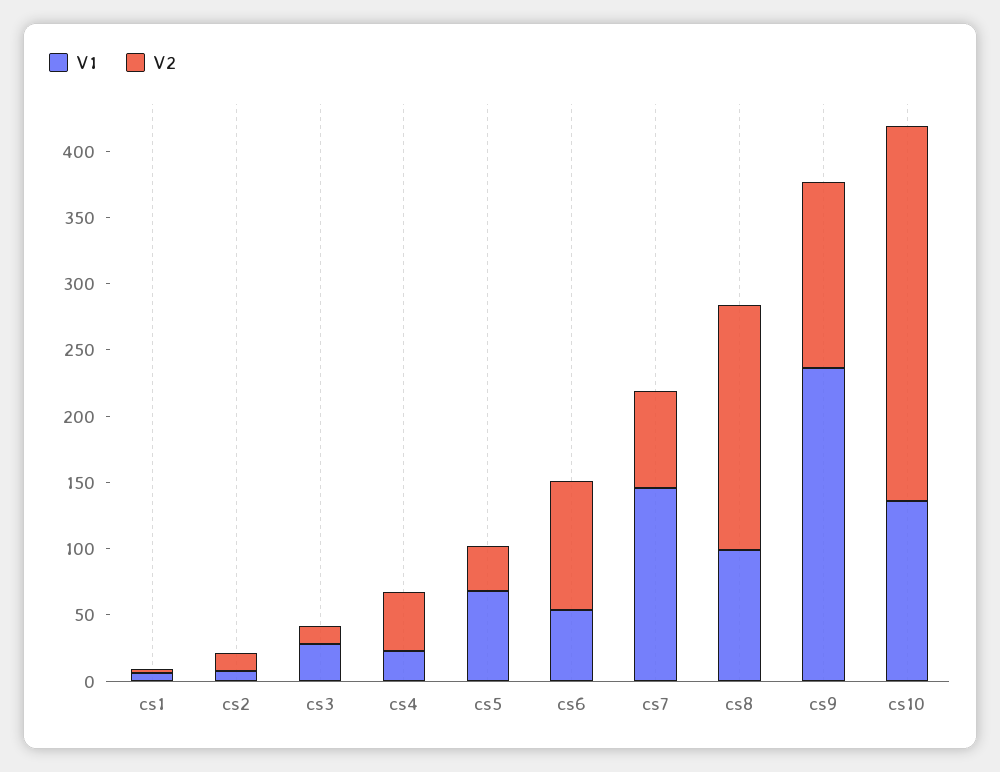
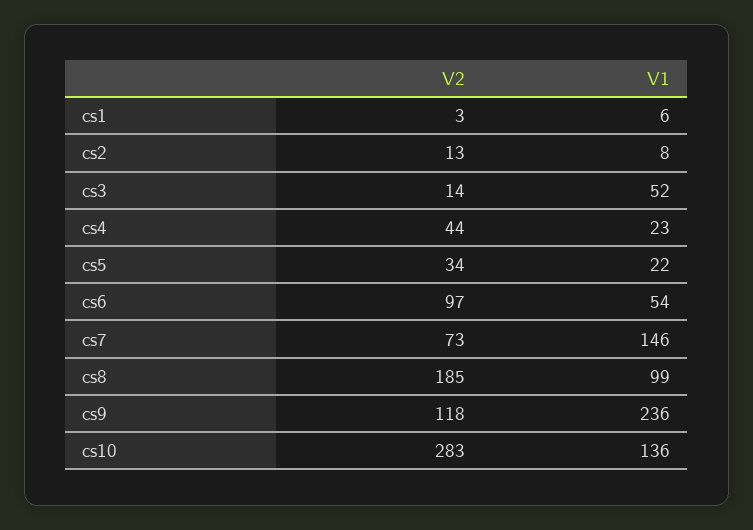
  {
    "V1": {
      "cs1": 6,
      "cs2": 8,
-     "cs3": 30,
+     "cs3": 52,
      "cs4": 23,
-     "cs5": 70,
+     "cs5": 22,
      "cs6": 54,
      "cs7": 146,
      "cs8": 99,
      "cs9": 236,
      "cs10": 136
    },
    "V2": {
      "cs1": 3,
      "cs2": 13,
      "cs3": 14,
      "cs4": 44,
      "cs5": 34,
      "cs6": 97,
      "cs7": 73,
      "cs8": 185,
-     "cs9": 140,
+     "cs9": 118,
      "cs10": 283
    }
  }

